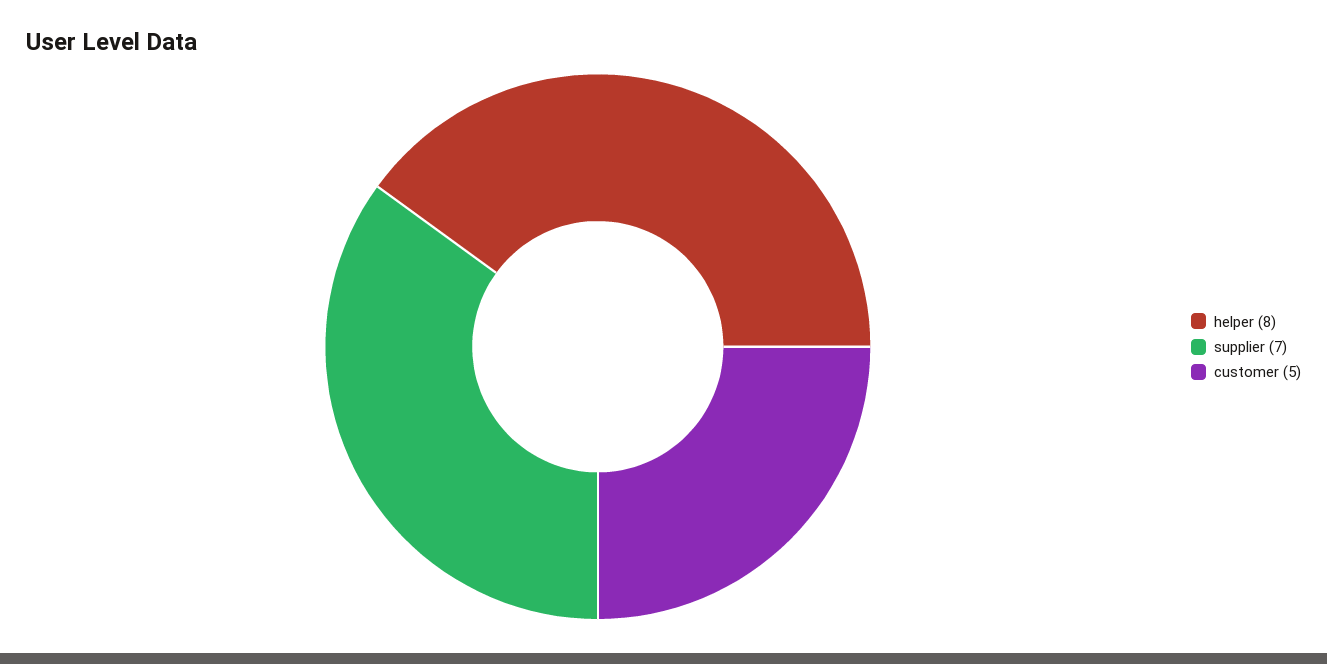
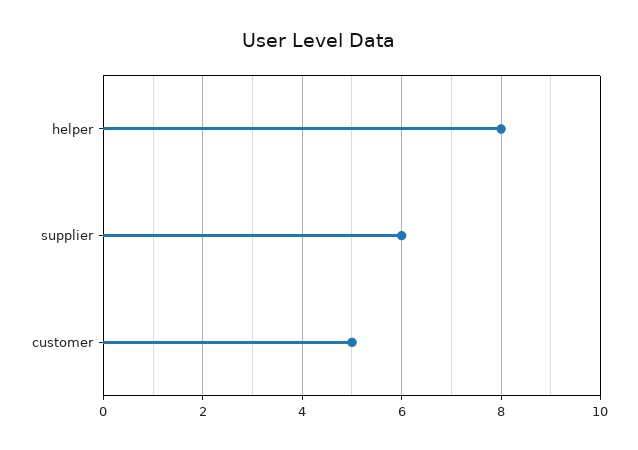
  {
    "helper": 8,
-   "supplier": 7,
+   "supplier": 6,
    "customer": 5
  }

